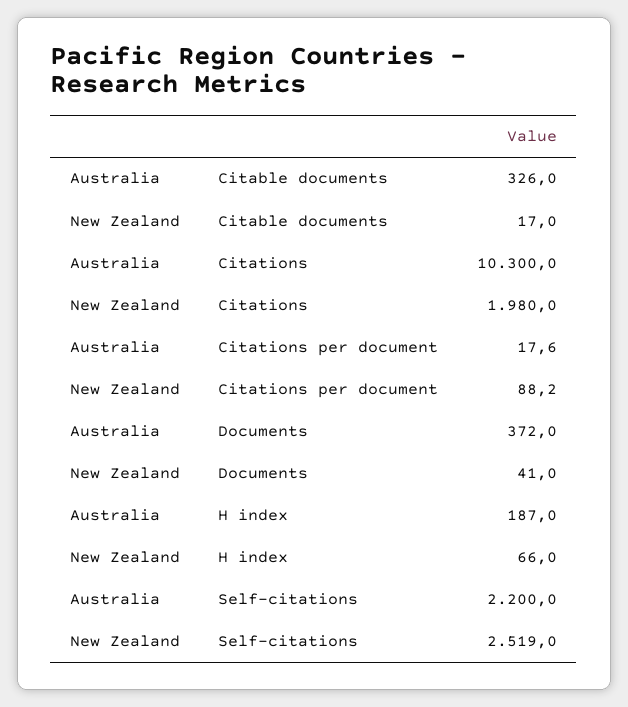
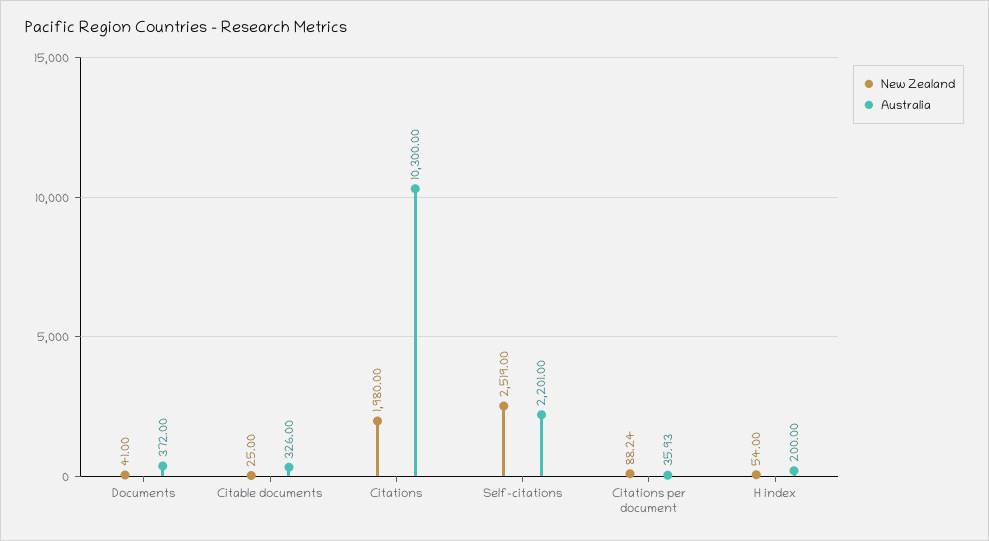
  {
    "Australia": {
      "Citable documents": 326,
      "Citations": 10300,
-     "Citations per document": 17.6,
+     "Citations per document": 35.93,
      "Documents": 372,
-     "H index": 187,
+     "H index": 200,
-     "Self-citations": 2200
+     "Self-citations": 2201
    },
    "New Zealand": {
-     "Citable documents": 17,
+     "Citable documents": 25,
      "Citations": 1980,
-     "Citations per document": 88.2,
+     "Citations per document": 88.24,
      "Documents": 41,
-     "H index": 66,
+     "H index": 54,
      "Self-citations": 2519
    }
  }

